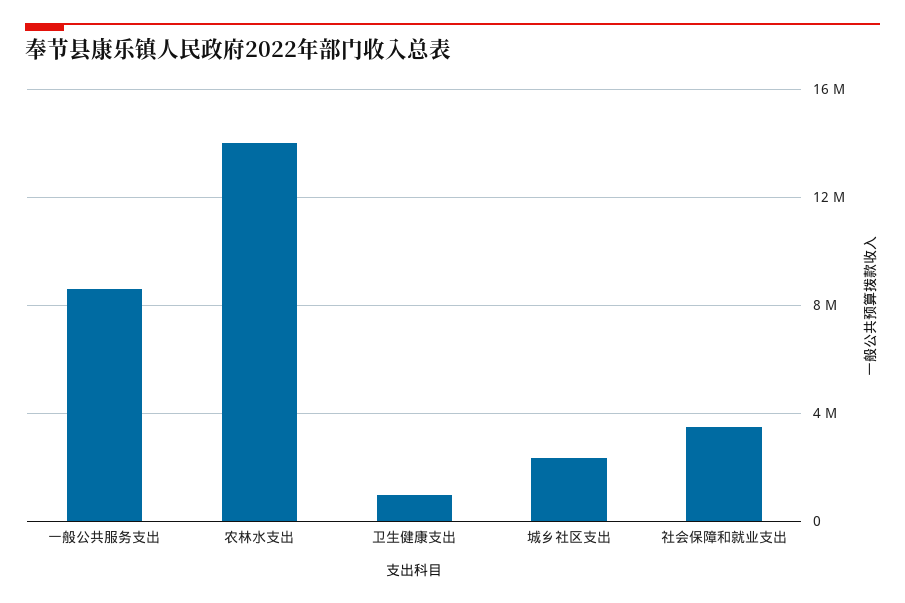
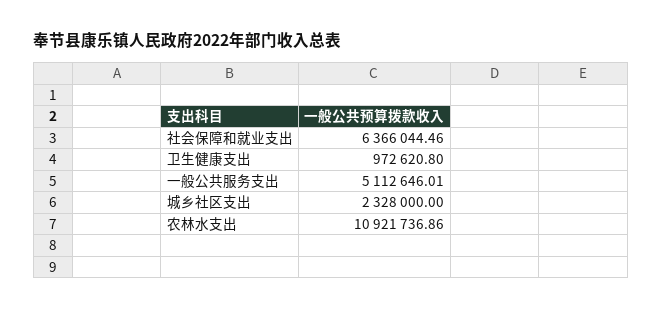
  {
-   "一般公共服务支出": 8500000,
+   "一般公共服务支出": 5112646.01,
-   "农林水支出": 14000000,
+   "农林水支出": 10921736.86,
    "卫生健康支出": 972620.8,
    "城乡社区支出": 2328000,
-   "社会保障和就业支出": 3500000
+   "社会保障和就业支出": 6366044.46
  }

